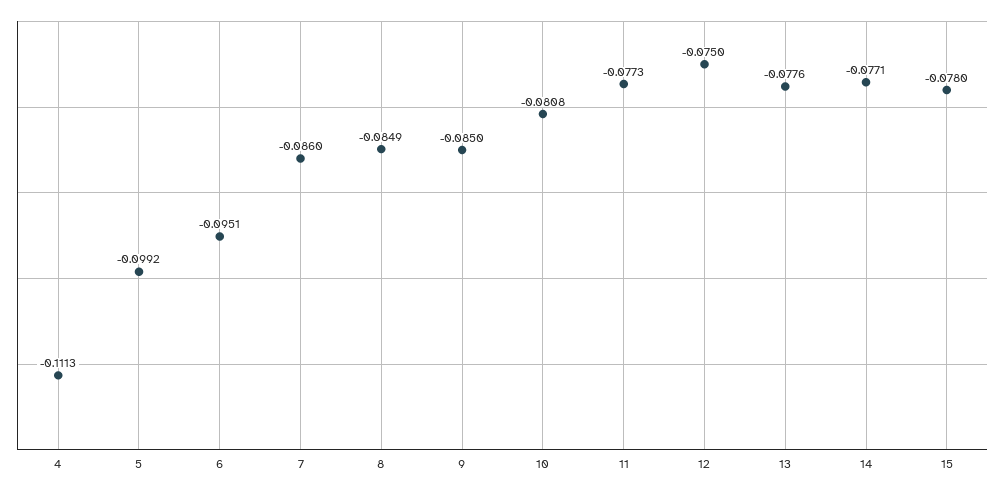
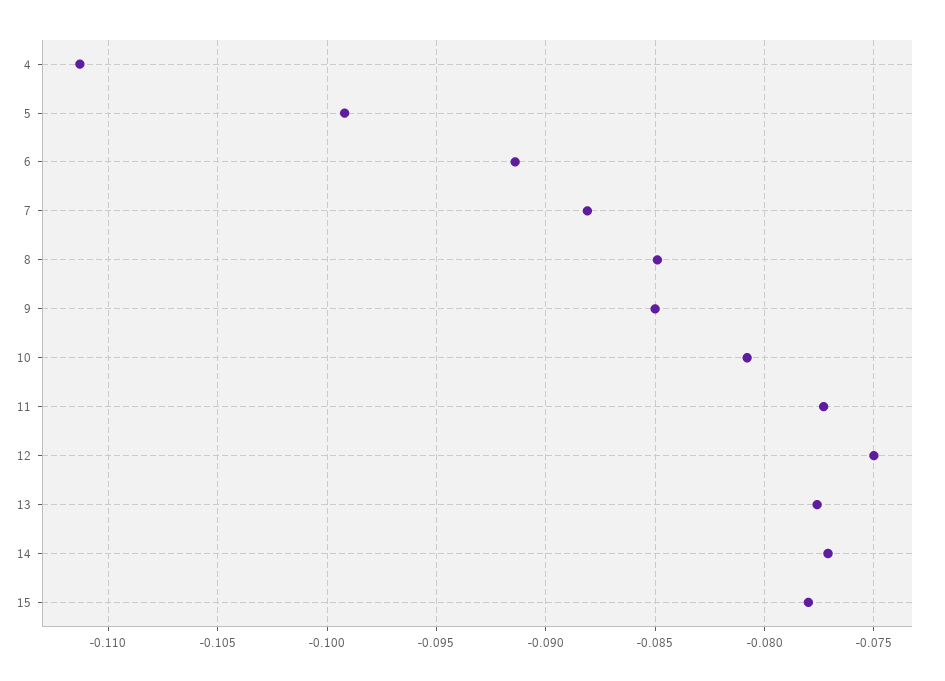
  {
    "4": -0.1113,
    "5": -0.0992,
-   "6": -0.0951,
+   "6": -0.0915,
-   "7": -0.086,
+   "7": -0.088,
    "8": -0.0849,
    "9": -0.085,
    "10": -0.0808,
    "11": -0.0773,
    "12": -0.075,
    "13": -0.0776,
    "14": -0.0771,
    "15": -0.078
  }

